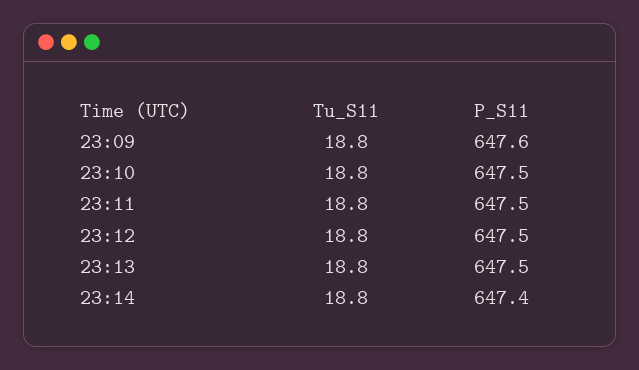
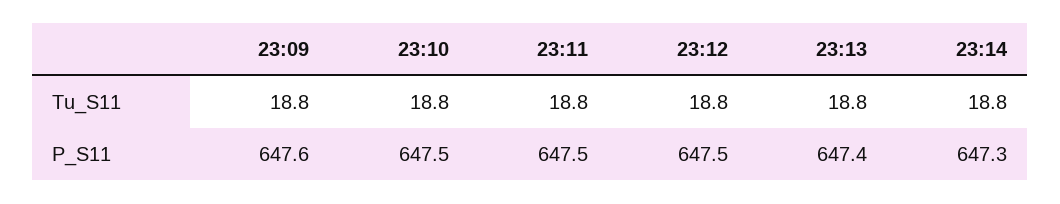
  {
    "Tu_S11": {
      "23:09": 18.8,
      "23:10": 18.8,
      "23:11": 18.8,
      "23:12": 18.8,
      "23:13": 18.8,
      "23:14": 18.8
    },
    "P_S11": {
      "23:09": 647.6,
      "23:10": 647.5,
      "23:11": 647.5,
      "23:12": 647.5,
-     "23:13": 647.5,
+     "23:13": 647.4,
-     "23:14": 647.4
+     "23:14": 647.3
    }
  }

